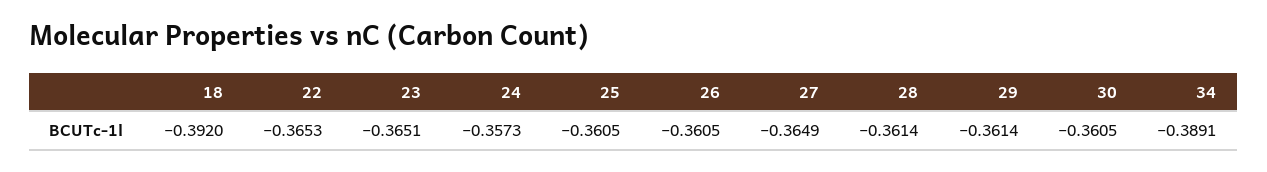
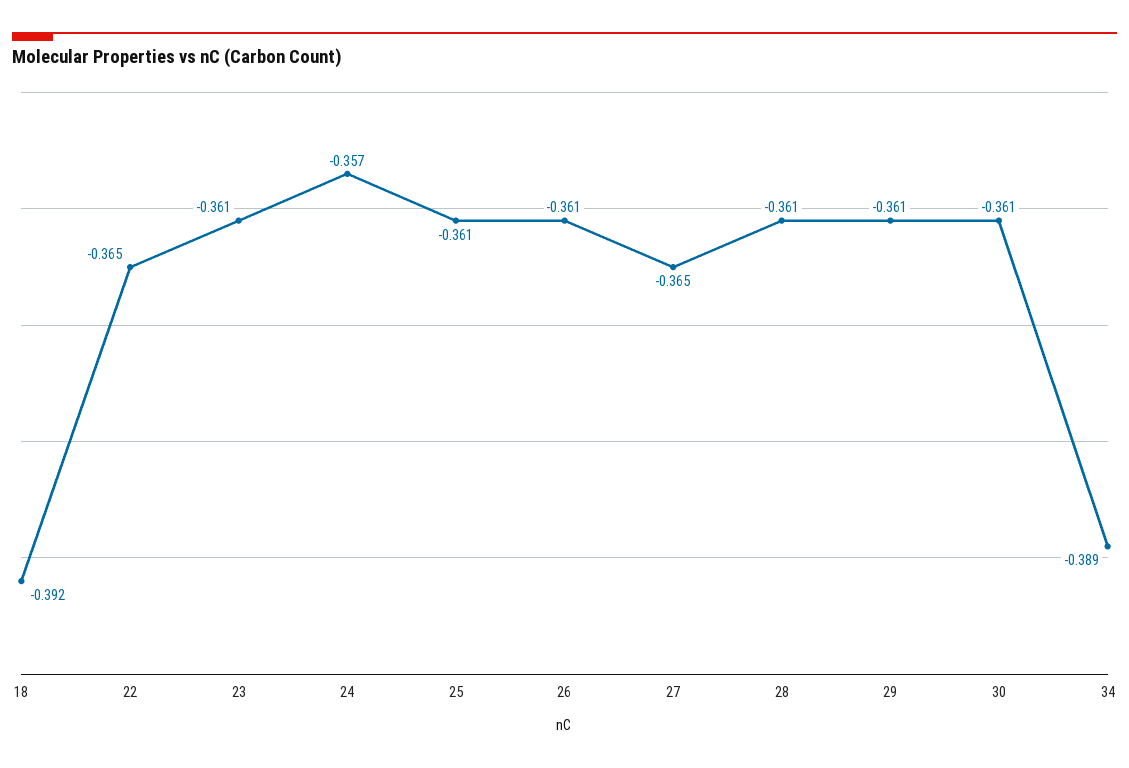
  {
    "18": -0.392,
    "22": -0.3653,
-   "23": -0.3651,
+   "23": -0.361,
    "24": -0.3573,
    "25": -0.3605,
    "26": -0.3605,
    "27": -0.3649,
    "28": -0.3614,
    "29": -0.3614,
    "30": -0.3605,
    "34": -0.3891
  }

